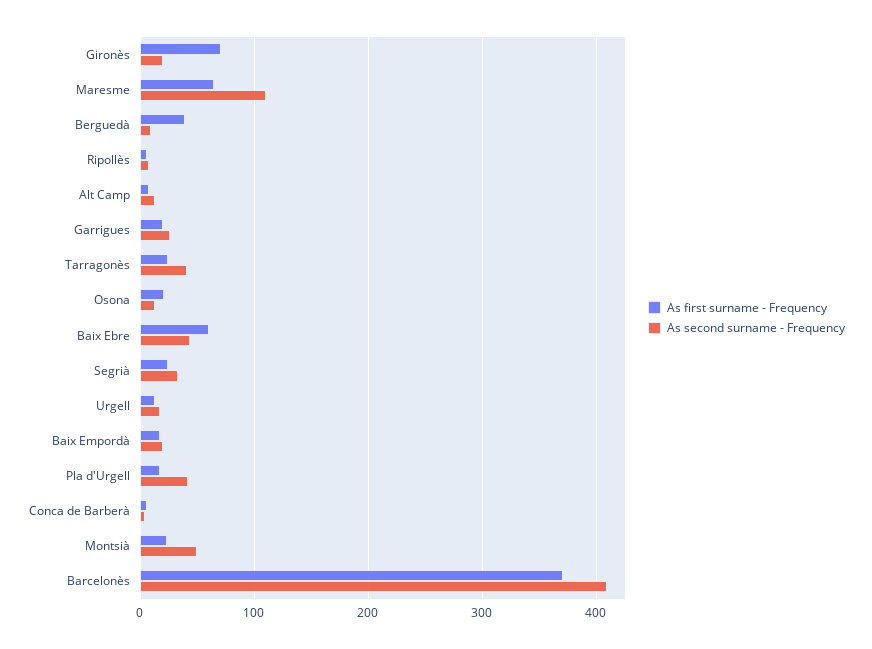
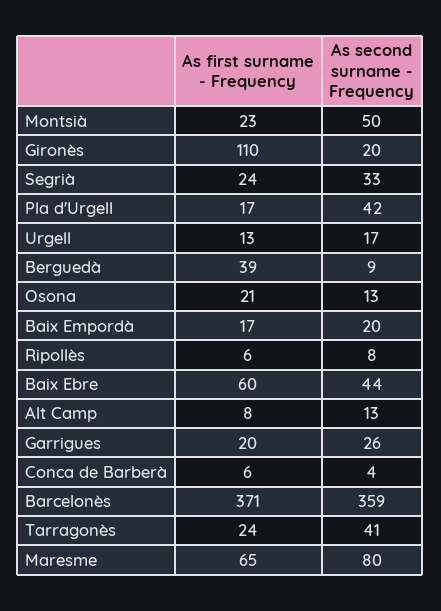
  {
    "As first surname - Frequency": {
-     "Gironès": 70,
+     "Gironès": 110,
      "Maresme": 65,
      "Berguedà": 39,
      "Ripollès": 6,
      "Alt Camp": 8,
      "Garrigues": 20,
      "Tarragonès": 24,
      "Osona": 21,
      "Baix Ebre": 60,
      "Segrià": 24,
      "Urgell": 13,
      "Baix Empordà": 17,
      "Pla d'Urgell": 17,
      "Conca de Barberà": 6,
      "Montsià": 23,
      "Barcelonès": 371
    },
    "As second surname - Frequency": {
      "Gironès": 20,
-     "Maresme": 110,
+     "Maresme": 80,
      "Berguedà": 9,
      "Ripollès": 8,
      "Alt Camp": 13,
      "Garrigues": 26,
      "Tarragonès": 41,
      "Osona": 13,
      "Baix Ebre": 44,
      "Segrià": 33,
      "Urgell": 17,
      "Baix Empordà": 20,
      "Pla d'Urgell": 42,
      "Conca de Barberà": 4,
      "Montsià": 50,
-     "Barcelonès": 410
+     "Barcelonès": 359
    }
  }

